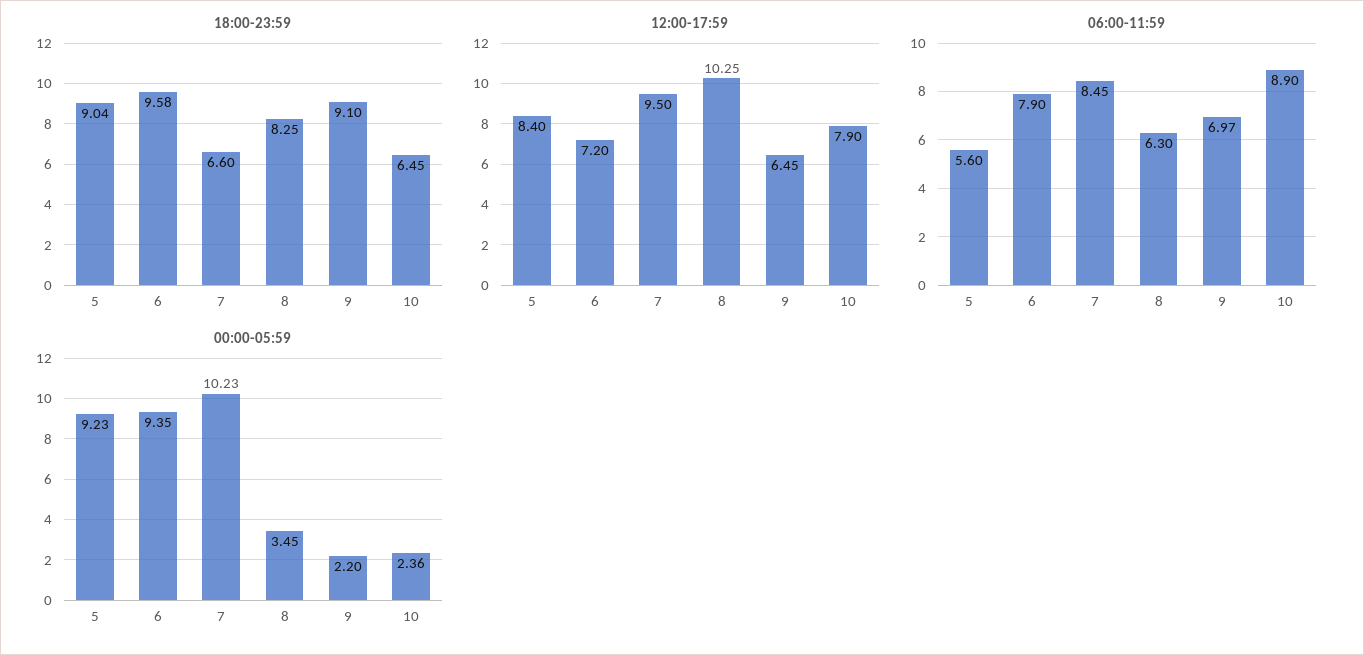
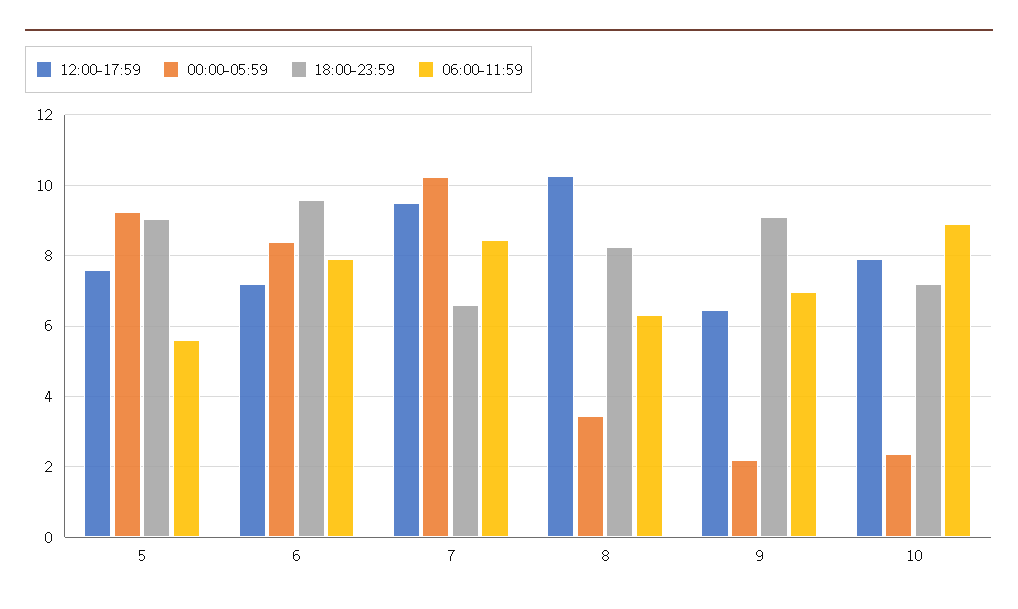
  {
    "18:00-23:59": {
      "5": 9.04,
      "6": 9.58,
      "7": 6.6,
      "8": 8.25,
      "9": 9.1,
-     "10": 6.45
+     "10": 7.2
    },
    "12:00-17:59": {
-     "5": 8.4,
+     "5": 7.6,
      "6": 7.2,
      "7": 9.5,
      "8": 10.25,
      "9": 6.45,
      "10": 7.9
    },
    "06:00-11:59": {
      "5": 5.6,
      "6": 7.9,
      "7": 8.45,
      "8": 6.3,
      "9": 6.97,
      "10": 8.9
    },
    "00:00-05:59": {
      "5": 9.23,
-     "6": 9.35,
+     "6": 8.4,
      "7": 10.23,
      "8": 3.45,
      "9": 2.2,
      "10": 2.36
    }
  }

